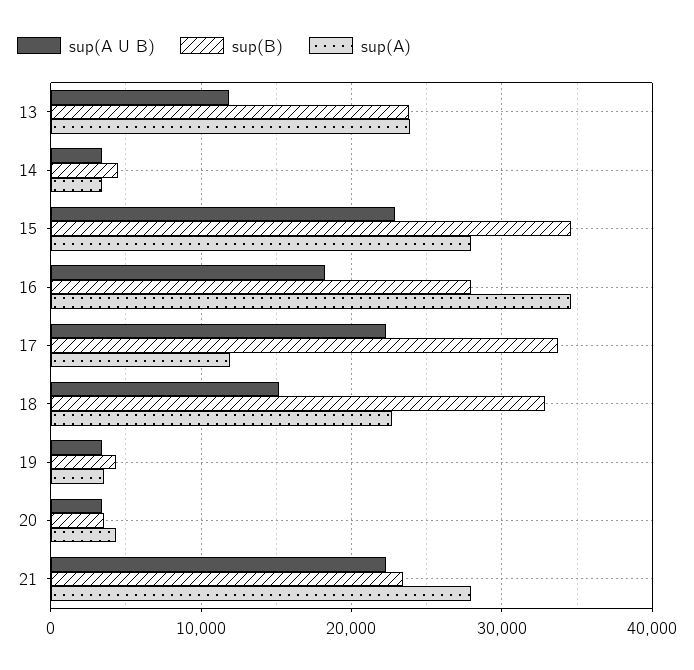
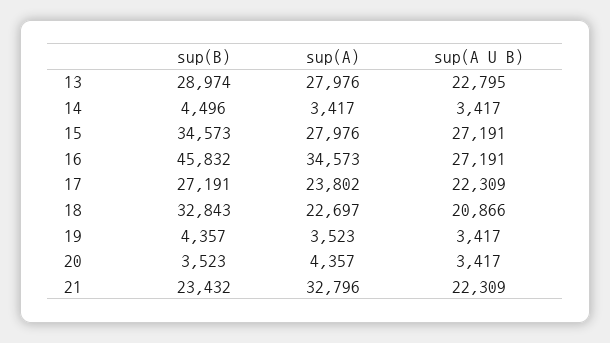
  {
    "sup(A U B)": {
-     "13": 12000,
+     "13": 22795,
      "14": 3417,
-     "15": 23000,
+     "15": 27191,
-     "16": 18000,
+     "16": 27191,
      "17": 22309,
-     "18": 15000,
+     "18": 20866,
      "19": 3417,
      "20": 3417,
      "21": 22309
    },
    "sup(B)": {
-     "13": 24000,
+     "13": 28974,
      "14": 4496,
      "15": 34573,
-     "16": 28000,
+     "16": 45832,
-     "17": 34000,
+     "17": 27191,
      "18": 32843,
      "19": 4357,
      "20": 3523,
      "21": 23432
    },
    "sup(A)": {
-     "13": 24000,
+     "13": 27976,
      "14": 3417,
      "15": 27976,
      "16": 34573,
-     "17": 12000,
+     "17": 23802,
      "18": 22697,
      "19": 3523,
      "20": 4357,
-     "21": 28000
+     "21": 32796
    }
  }

